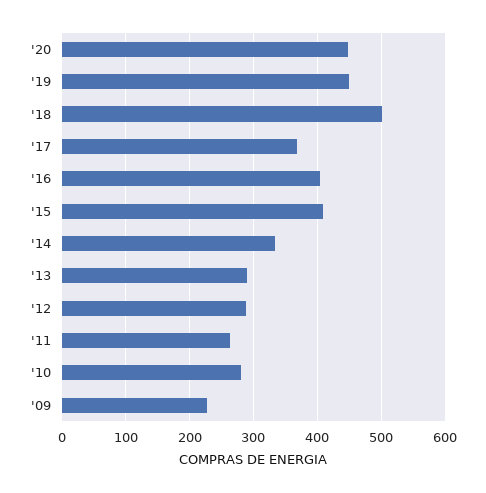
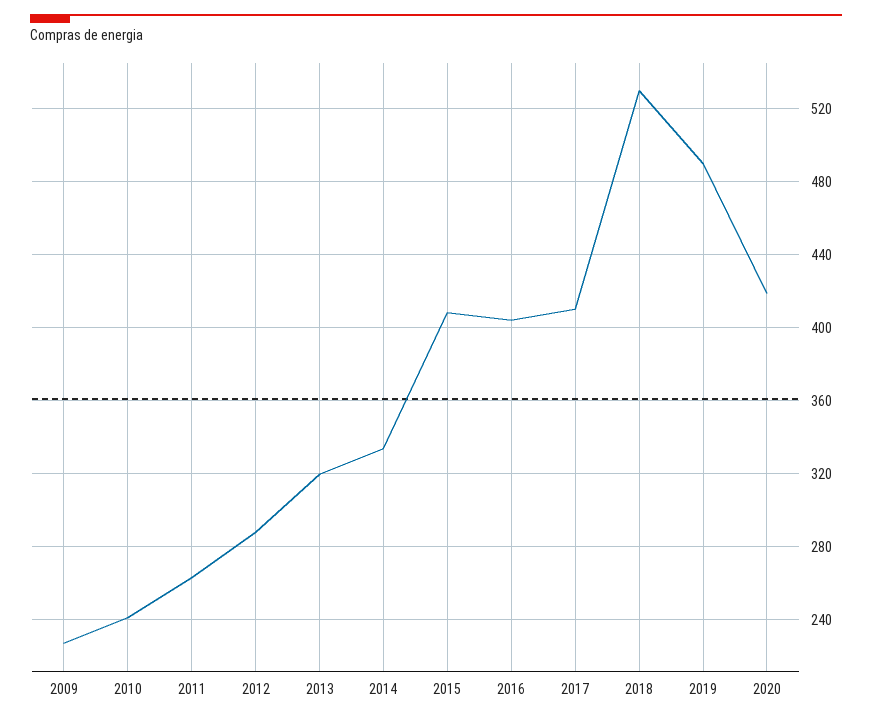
  {
-   "'20": 450,
+   "'20": 420,
-   "'19": 450,
+   "'19": 490,
-   "'18": 500,
+   "'18": 530,
-   "'17": 370,
+   "'17": 410,
    "'16": 405,
    "'15": 410,
    "'14": 335,
-   "'13": 290,
+   "'13": 320,
    "'12": 290,
    "'11": 265,
-   "'10": 280,
+   "'10": 240,
    "'09": 225
  }

